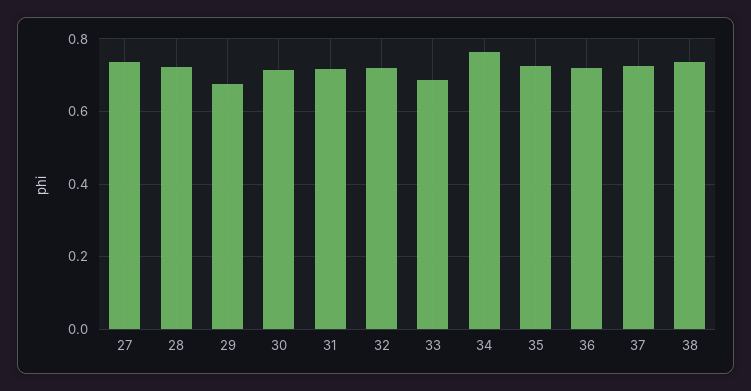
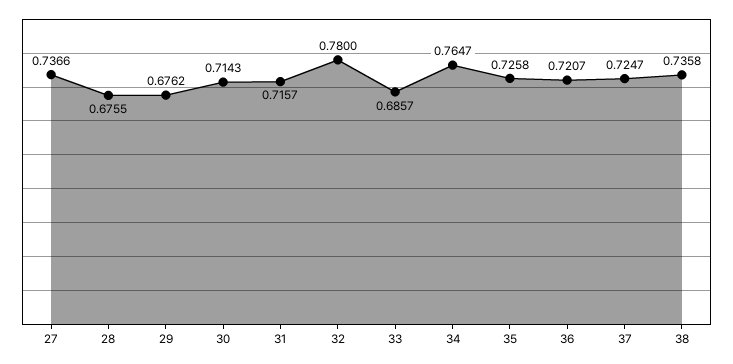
  {
    "27": 0.7366,
-   "28": 0.72,
+   "28": 0.6755,
    "29": 0.6762,
    "30": 0.7143,
    "31": 0.7157,
-   "32": 0.72,
+   "32": 0.78,
    "33": 0.6857,
    "34": 0.7647,
    "35": 0.7258,
    "36": 0.7207,
    "37": 0.7247,
    "38": 0.7358
  }

